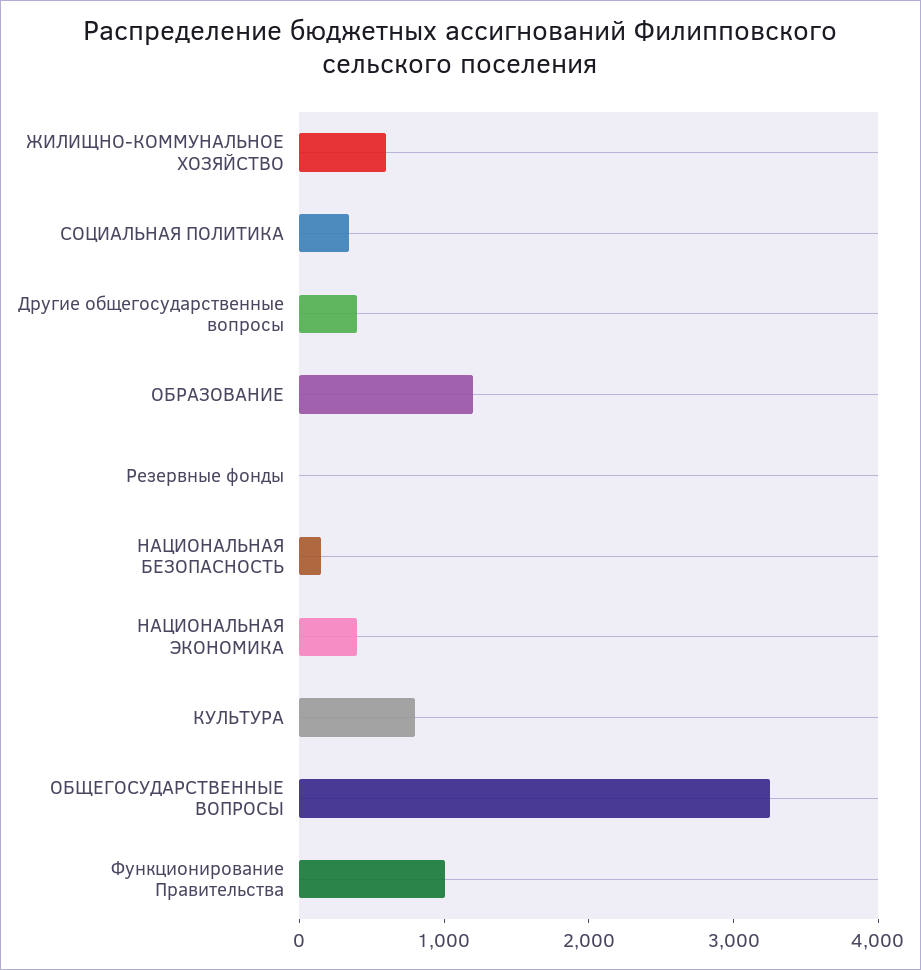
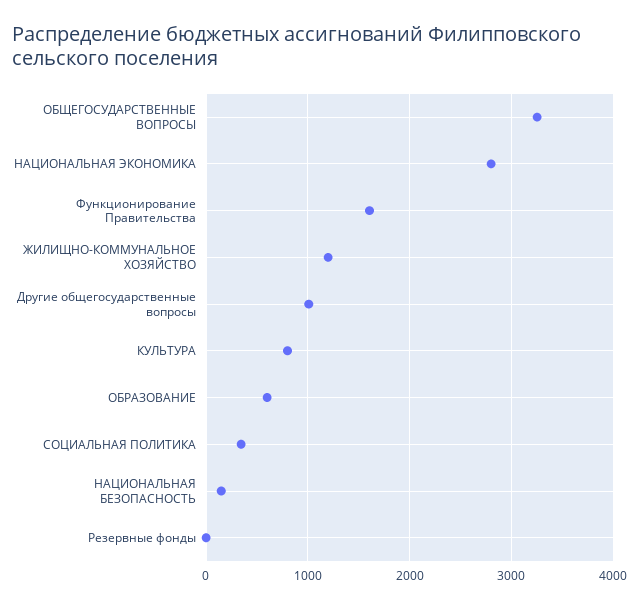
  {
-   "ЖИЛИЩНО-КОММУНАЛЬНОЕ ХОЗЯЙСТВО": 600,
+   "ЖИЛИЩНО-КОММУНАЛЬНОЕ ХОЗЯЙСТВО": 1200,
    "СОЦИАЛЬНАЯ ПОЛИТИКА": 300,
-   "Другие общегосударственные вопросы": 400,
+   "Другие общегосударственные вопросы": 1000,
-   "ОБРАЗОВАНИЕ": 1200,
+   "ОБРАЗОВАНИЕ": 600,
    "Резервные фонды": 0,
    "НАЦИОНАЛЬНАЯ БЕЗОПАСНОСТЬ": 200,
-   "НАЦИОНАЛЬНАЯ ЭКОНОМИКА": 400,
+   "НАЦИОНАЛЬНАЯ ЭКОНОМИКА": 2800,
    "КУЛЬТУРА": 800,
    "ОБЩЕГОСУДАРСТВЕННЫЕ ВОПРОСЫ": 3300,
-   "Функционирование Правительства": 1000
+   "Функционирование Правительства": 1600
  }

